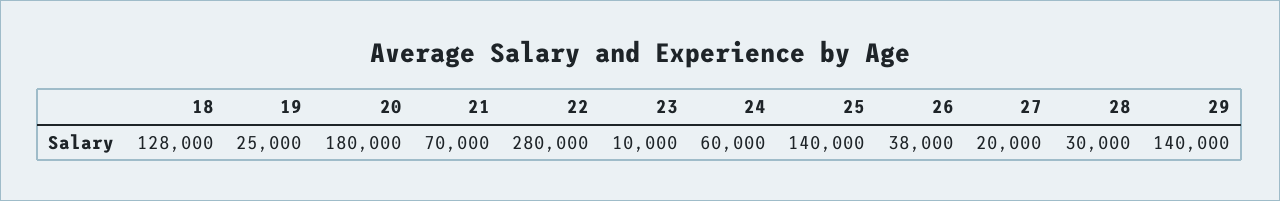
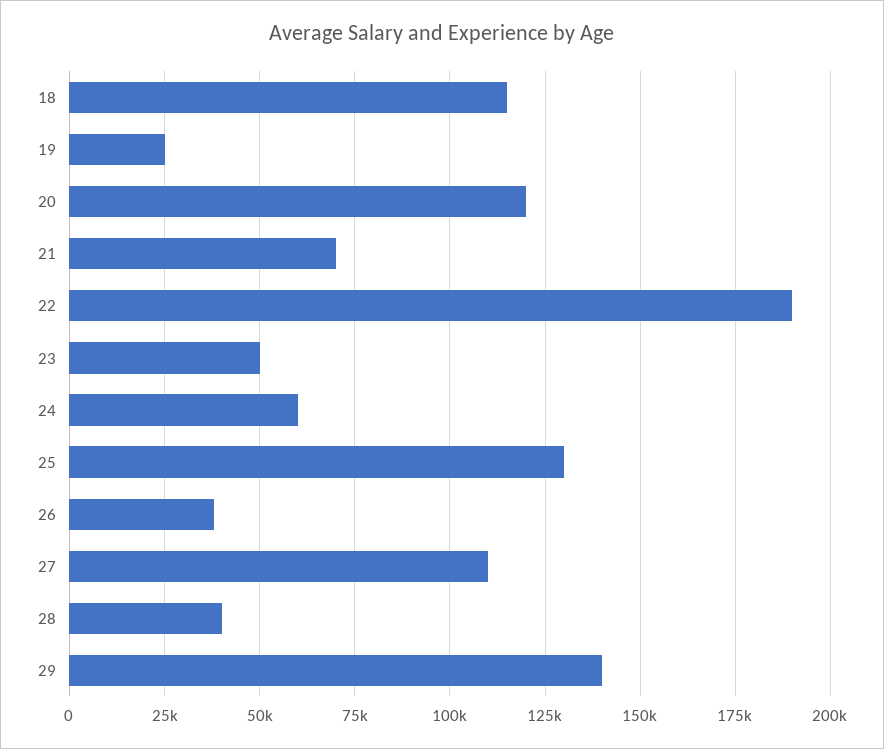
  {
-   "18": 128000,
+   "18": 115000,
    "19": 25000,
-   "20": 180000,
+   "20": 120000,
    "21": 70000,
-   "22": 280000,
+   "22": 190000,
-   "23": 10000,
+   "23": 50000,
    "24": 60000,
-   "25": 140000,
+   "25": 130000,
    "26": 38000,
-   "27": 20000,
+   "27": 110000,
-   "28": 30000,
+   "28": 40000,
    "29": 140000
  }

